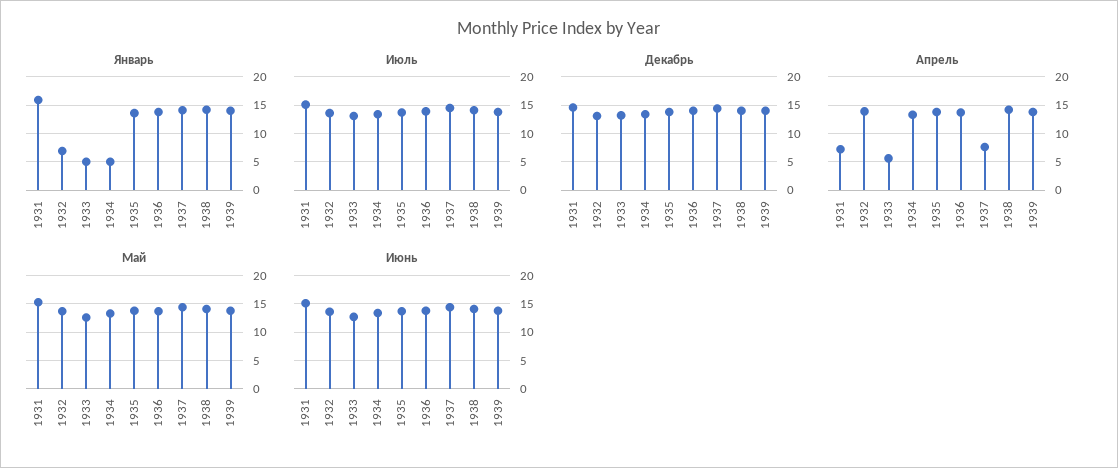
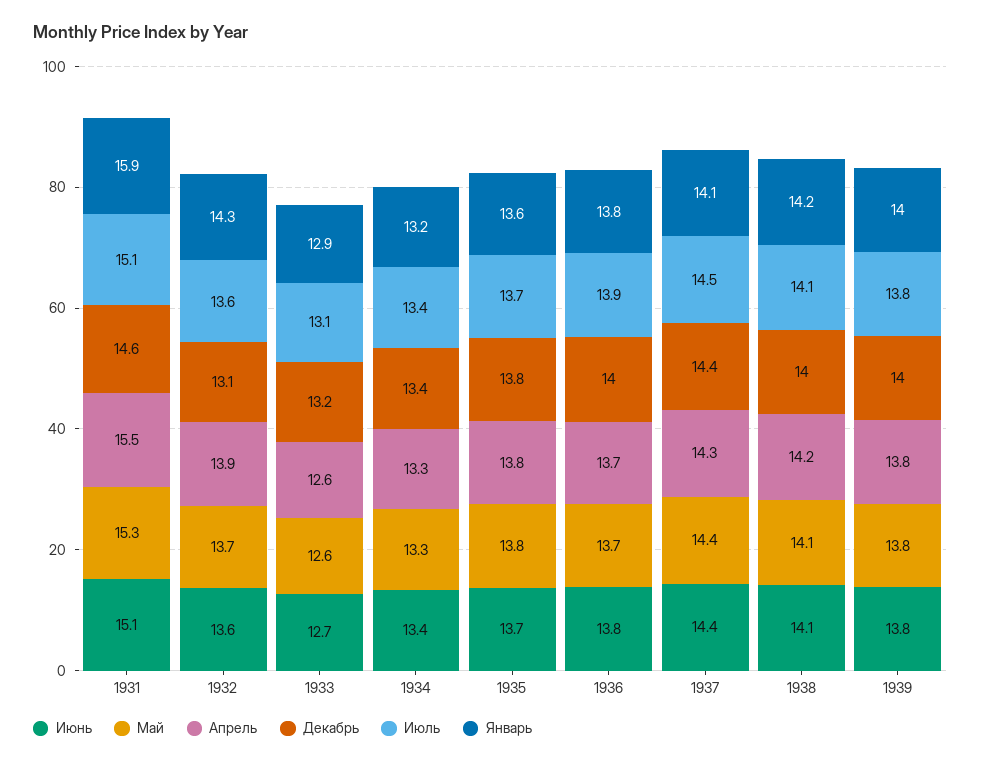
  {
    "Январь": {
      "1931": 15.9,
-     "1932": 7.5,
+     "1932": 14.3,
-     "1933": 5,
+     "1933": 12.9,
-     "1934": 5,
+     "1934": 13.2,
      "1935": 13.6,
      "1936": 13.8,
      "1937": 14.1,
      "1938": 14.2,
      "1939": 14
    },
    "Июль": {
      "1931": 15.1,
      "1932": 13.6,
      "1933": 13.1,
      "1934": 13.4,
      "1935": 13.7,
      "1936": 13.9,
      "1937": 14.5,
      "1938": 14.1,
      "1939": 13.8
    },
    "Декабрь": {
      "1931": 14.6,
      "1932": 13.1,
      "1933": 13.2,
      "1934": 13.4,
      "1935": 13.8,
      "1936": 14,
      "1937": 14.4,
      "1938": 14,
      "1939": 14
    },
    "Апрель": {
-     "1931": 7.5,
+     "1931": 15.5,
      "1932": 13.9,
-     "1933": 5,
+     "1933": 12.6,
      "1934": 13.3,
      "1935": 13.8,
      "1936": 13.7,
-     "1937": 7.5,
+     "1937": 14.3,
      "1938": 14.2,
      "1939": 13.8
    },
    "Май": {
      "1931": 15.3,
      "1932": 13.7,
      "1933": 12.6,
      "1934": 13.3,
      "1935": 13.8,
      "1936": 13.7,
      "1937": 14.4,
      "1938": 14.1,
      "1939": 13.8
    },
    "Июнь": {
      "1931": 15.1,
      "1932": 13.6,
      "1933": 12.7,
      "1934": 13.4,
      "1935": 13.7,
      "1936": 13.8,
      "1937": 14.4,
      "1938": 14.1,
      "1939": 13.8
    }
  }

